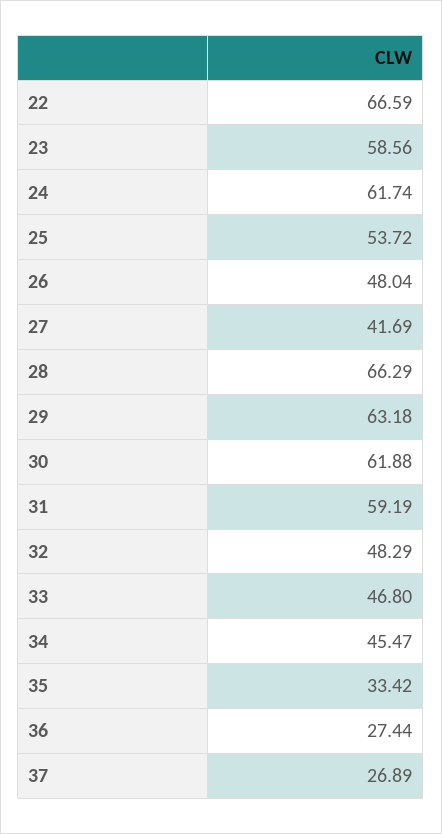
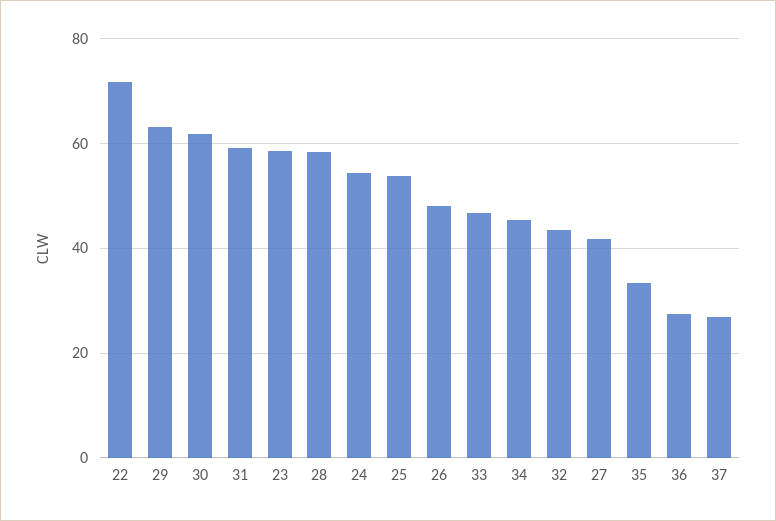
  {
-   "22": 66.59,
+   "22": 72,
    "23": 58.56,
-   "24": 61.74,
+   "24": 54,
    "25": 53.72,
    "26": 48.04,
    "27": 41.69,
-   "28": 66.29,
+   "28": 58,
    "29": 63.18,
    "30": 61.88,
    "31": 59.19,
-   "32": 48.29,
+   "32": 44,
    "33": 46.8,
    "34": 45.47,
    "35": 33.42,
    "36": 27.44,
    "37": 26.89
  }

